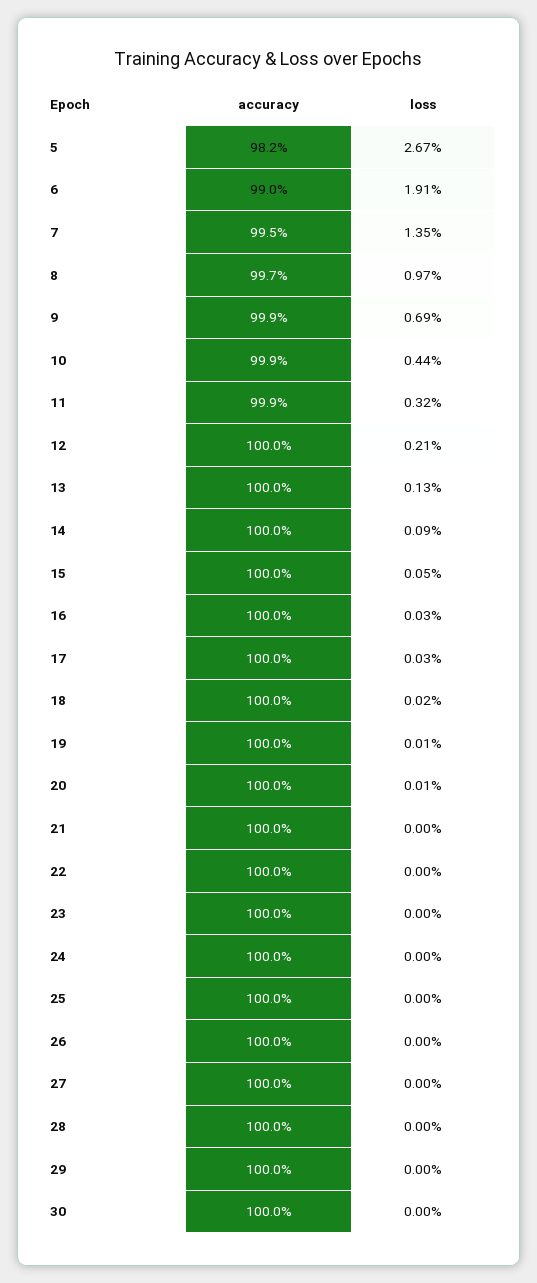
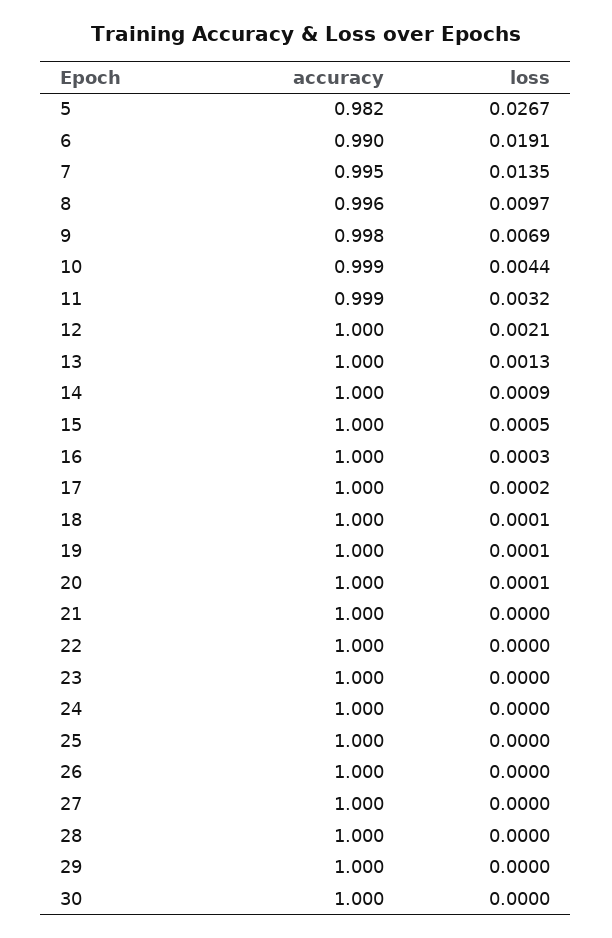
  {
    "accuracy": {
      "5": 0.982,
      "6": 0.99,
      "7": 0.995,
-     "8": 0.997,
+     "8": 0.996,
-     "9": 0.999,
+     "9": 0.998,
      "10": 0.999,
      "11": 0.999,
      "12": 1,
      "13": 1,
      "14": 1,
      "15": 1,
      "16": 1,
      "17": 1,
      "18": 1,
      "19": 1,
      "20": 1,
      "21": 1,
      "22": 1,
      "23": 1,
      "24": 1,
      "25": 1,
      "26": 1,
      "27": 1,
      "28": 1,
      "29": 1,
      "30": 1
    },
    "loss": {
      "5": 0.0267,
      "6": 0.0191,
      "7": 0.0135,
      "8": 0.0097,
      "9": 0.0069,
      "10": 0.0044,
      "11": 0.0032,
      "12": 0.0021,
      "13": 0.0013,
      "14": 0.0009,
      "15": 0.0005,
      "16": 0.0003,
-     "17": 0.0003,
+     "17": 0.0002,
-     "18": 0.0002,
+     "18": 0.0001,
      "19": 0.0001,
      "20": 0.0001,
      "21": 0,
      "22": 0,
      "23": 0,
      "24": 0,
      "25": 0,
      "26": 0,
      "27": 0,
      "28": 0,
      "29": 0,
      "30": 0
    }
  }

